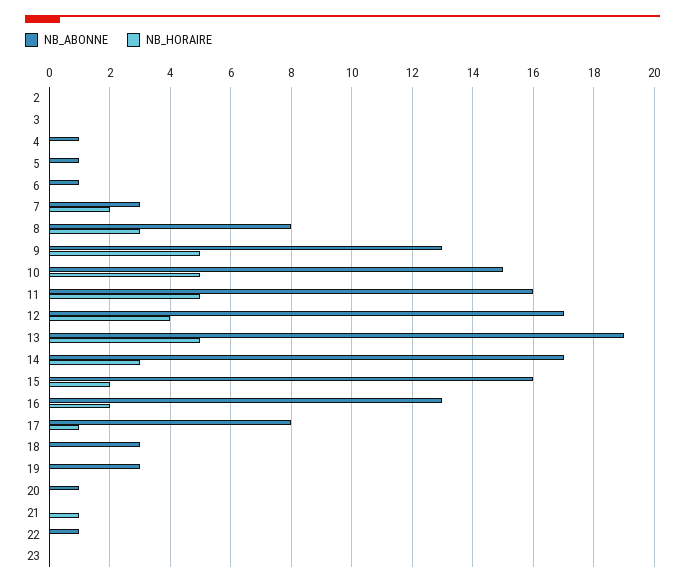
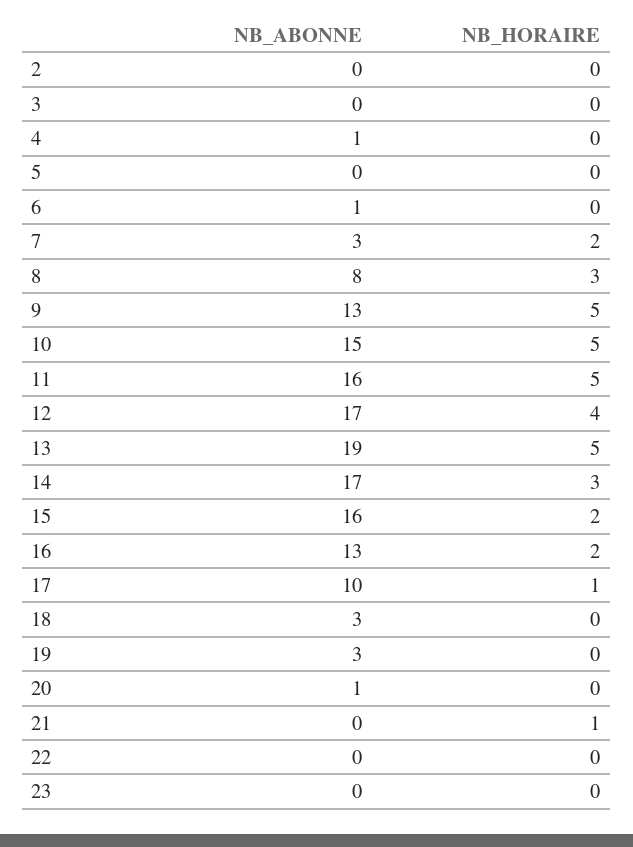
  {
    "NB_ABONNE": {
      "2": 0,
      "3": 0,
      "4": 1,
-     "5": 1,
+     "5": 0,
      "6": 1,
      "7": 3,
      "8": 8,
      "9": 13,
      "10": 15,
      "11": 16,
      "12": 17,
      "13": 19,
      "14": 17,
      "15": 16,
      "16": 13,
-     "17": 8,
+     "17": 10,
      "18": 3,
      "19": 3,
      "20": 1,
      "21": 0,
-     "22": 1,
+     "22": 0,
      "23": 0
    },
    "NB_HORAIRE": {
      "2": 0,
      "3": 0,
      "4": 0,
      "5": 0,
      "6": 0,
      "7": 2,
      "8": 3,
      "9": 5,
      "10": 5,
      "11": 5,
      "12": 4,
      "13": 5,
      "14": 3,
      "15": 2,
      "16": 2,
      "17": 1,
      "18": 0,
      "19": 0,
      "20": 0,
      "21": 1,
      "22": 0,
      "23": 0
    }
  }

